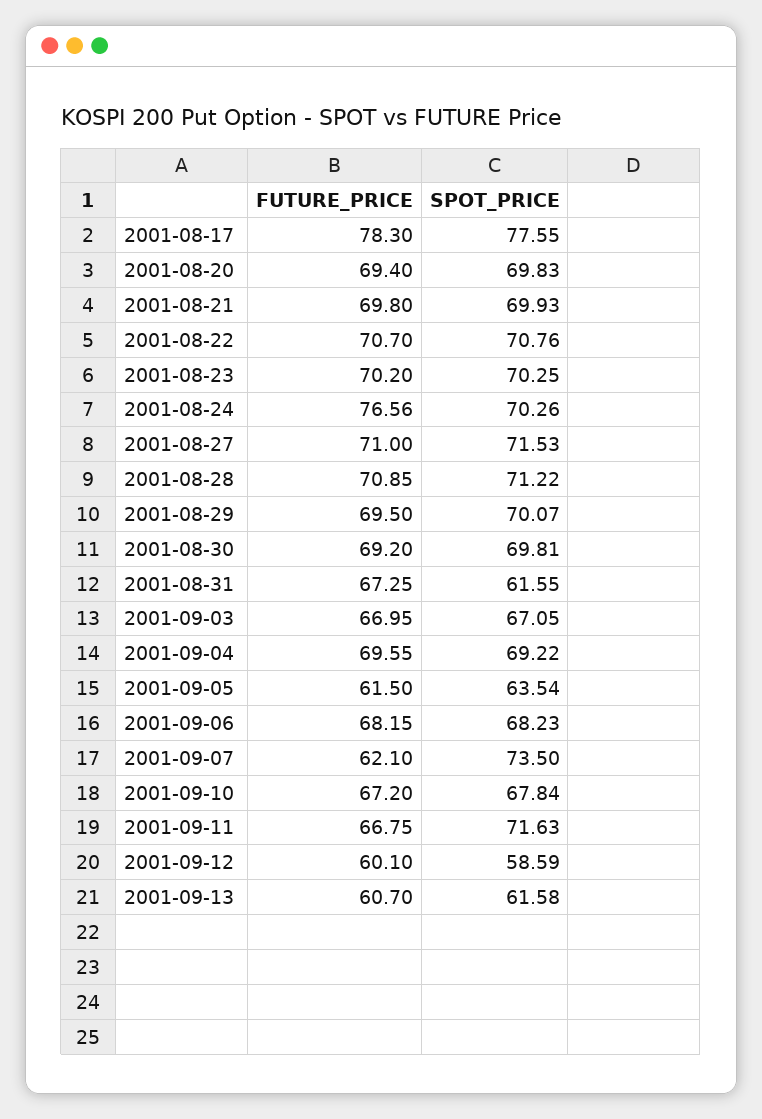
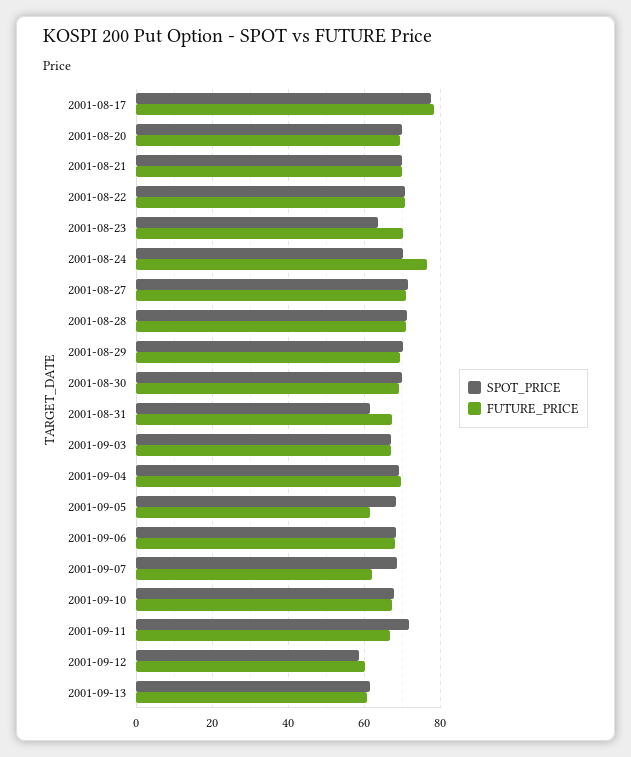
  {
    "FUTURE_PRICE": {
      "2001-08-17": 78.3,
      "2001-08-20": 69.4,
      "2001-08-21": 69.8,
      "2001-08-22": 70.7,
      "2001-08-23": 70.2,
      "2001-08-24": 76.56,
      "2001-08-27": 71,
      "2001-08-28": 70.85,
      "2001-08-29": 69.5,
      "2001-08-30": 69.2,
      "2001-08-31": 67.25,
      "2001-09-03": 66.95,
      "2001-09-04": 69.55,
      "2001-09-05": 61.5,
      "2001-09-06": 68.15,
      "2001-09-07": 62.1,
      "2001-09-10": 67.2,
      "2001-09-11": 66.75,
      "2001-09-12": 60.1,
      "2001-09-13": 60.7
    },
    "SPOT_PRICE": {
      "2001-08-17": 77.55,
      "2001-08-20": 69.83,
      "2001-08-21": 69.93,
      "2001-08-22": 70.76,
-     "2001-08-23": 70.25,
+     "2001-08-23": 64,
      "2001-08-24": 70.26,
      "2001-08-27": 71.53,
      "2001-08-28": 71.22,
      "2001-08-29": 70.07,
      "2001-08-30": 69.81,
      "2001-08-31": 61.55,
      "2001-09-03": 67.05,
      "2001-09-04": 69.22,
-     "2001-09-05": 63.54,
+     "2001-09-05": 68,
      "2001-09-06": 68.23,
-     "2001-09-07": 73.5,
+     "2001-09-07": 68,
      "2001-09-10": 67.84,
      "2001-09-11": 71.63,
      "2001-09-12": 58.59,
      "2001-09-13": 61.58
    }
  }

